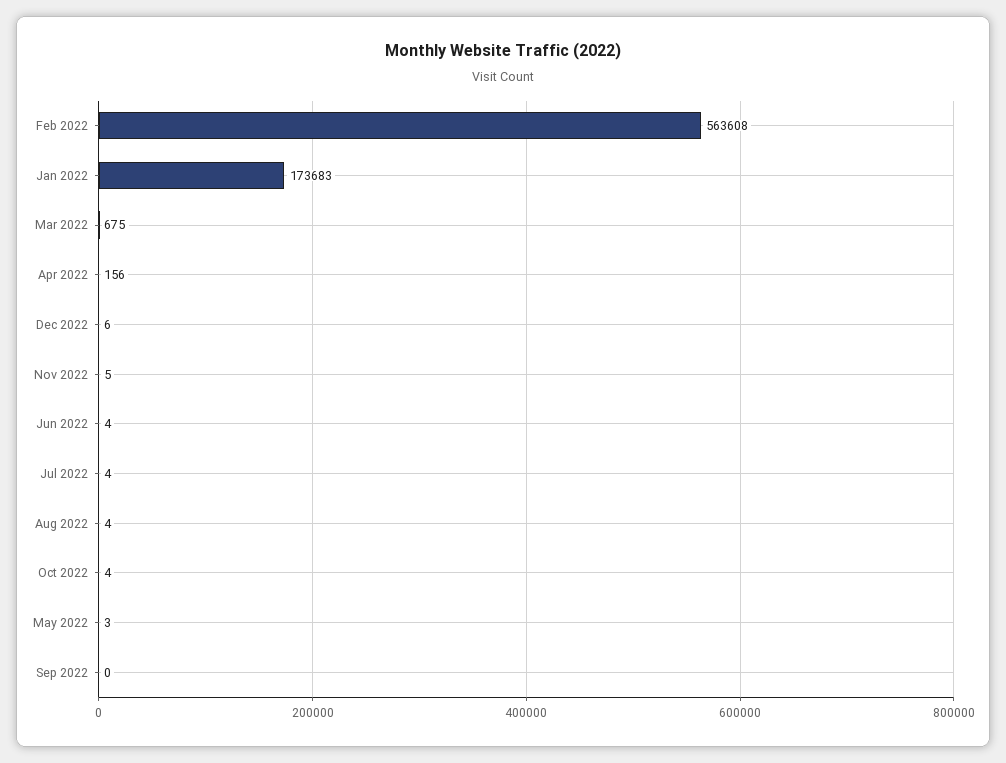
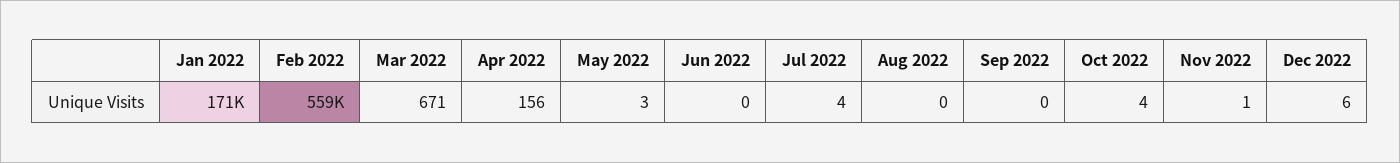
  {
-   "Feb 2022": 563608,
+   "Feb 2022": 559000,
-   "Jan 2022": 173683,
+   "Jan 2022": 171000,
-   "Mar 2022": 675,
+   "Mar 2022": 671,
    "Apr 2022": 156,
    "Dec 2022": 6,
-   "Nov 2022": 5,
+   "Nov 2022": 1,
-   "Jun 2022": 4,
+   "Jun 2022": 0,
    "Jul 2022": 4,
-   "Aug 2022": 4,
+   "Aug 2022": 0,
    "Oct 2022": 4,
    "May 2022": 3,
    "Sep 2022": 0
  }

